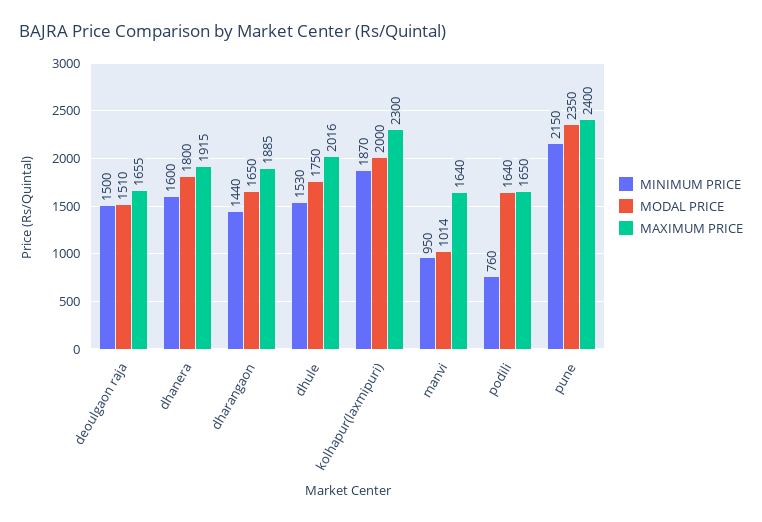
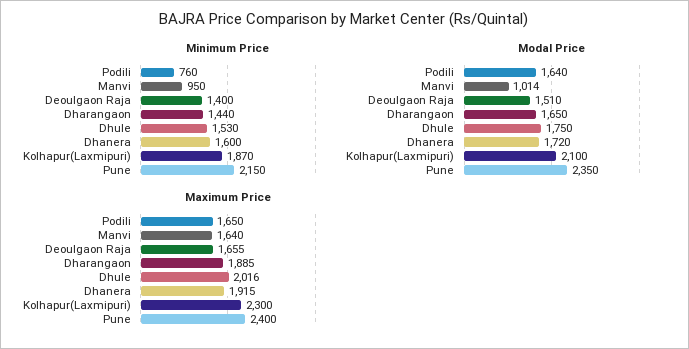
  {
    "MINIMUM PRICE": {
-     "deoulgaon raja": 1500,
+     "deoulgaon raja": 1400,
      "dhanera": 1600,
      "dharangaon": 1440,
      "dhule": 1530,
      "kolhapur(laxmipuri)": 1870,
      "manvi": 950,
      "podili": 760,
      "pune": 2150
    },
    "MODAL PRICE": {
      "deoulgaon raja": 1510,
-     "dhanera": 1800,
+     "dhanera": 1720,
      "dharangaon": 1650,
      "dhule": 1750,
-     "kolhapur(laxmipuri)": 2000,
+     "kolhapur(laxmipuri)": 2100,
      "manvi": 1014,
      "podili": 1640,
      "pune": 2350
    },
    "MAXIMUM PRICE": {
      "deoulgaon raja": 1655,
      "dhanera": 1915,
      "dharangaon": 1885,
      "dhule": 2016,
      "kolhapur(laxmipuri)": 2300,
      "manvi": 1640,
      "podili": 1650,
      "pune": 2400
    }
  }

